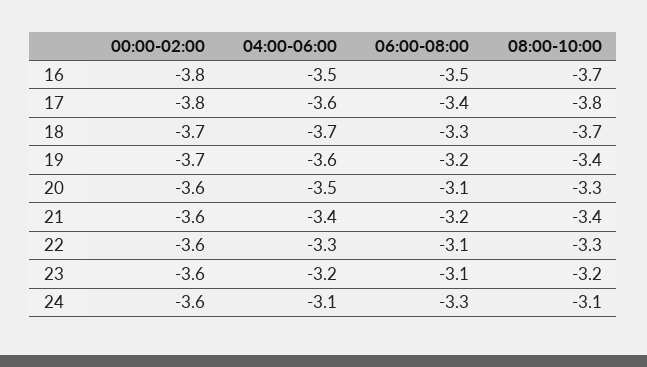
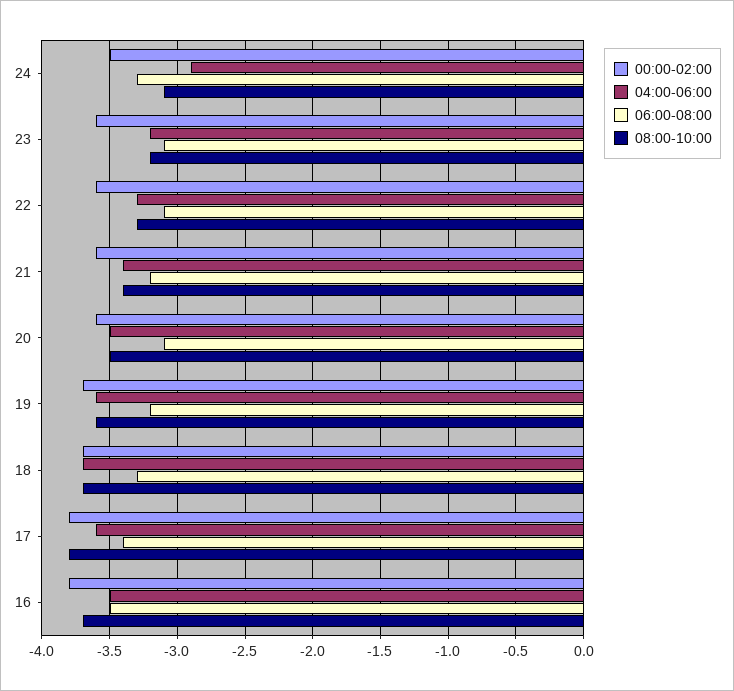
  {
    "00:00-02:00": {
      "16": -3.8,
      "17": -3.8,
      "18": -3.7,
      "19": -3.7,
      "20": -3.6,
      "21": -3.6,
      "22": -3.6,
      "23": -3.6,
-     "24": -3.6
+     "24": -3.5
    },
    "04:00-06:00": {
      "16": -3.5,
      "17": -3.6,
      "18": -3.7,
      "19": -3.6,
      "20": -3.5,
      "21": -3.4,
      "22": -3.3,
      "23": -3.2,
-     "24": -3.1
+     "24": -2.9
    },
    "06:00-08:00": {
      "16": -3.5,
      "17": -3.4,
      "18": -3.3,
      "19": -3.2,
      "20": -3.1,
      "21": -3.2,
      "22": -3.1,
      "23": -3.1,
      "24": -3.3
    },
    "08:00-10:00": {
      "16": -3.7,
      "17": -3.8,
      "18": -3.7,
-     "19": -3.4,
+     "19": -3.6,
-     "20": -3.3,
+     "20": -3.5,
      "21": -3.4,
      "22": -3.3,
      "23": -3.2,
      "24": -3.1
    }
  }

